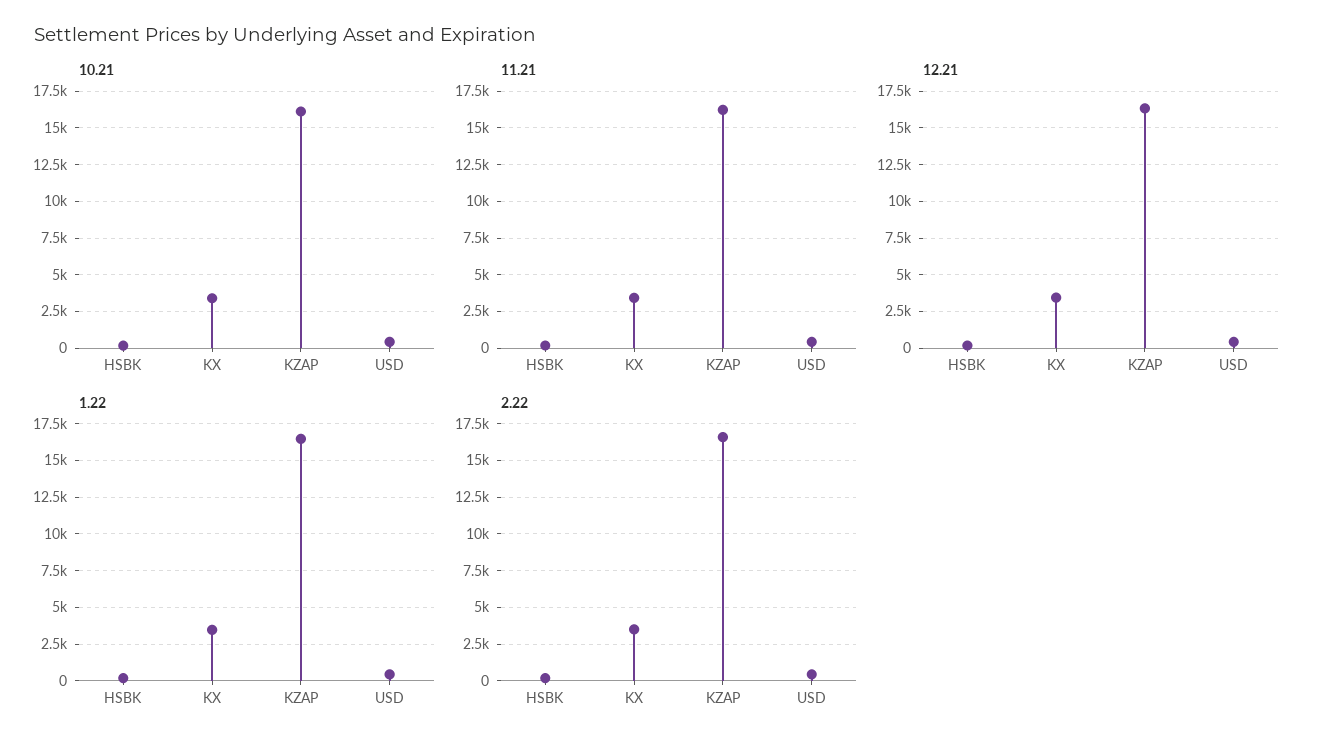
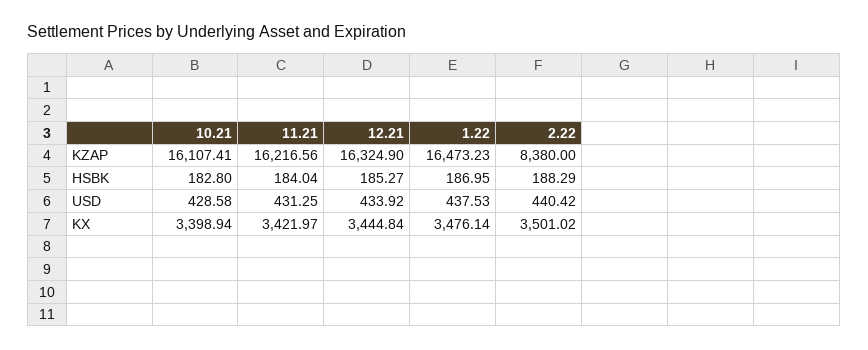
  {
    "10.21": {
      "HSBK": 182.8,
      "KX": 3398.94,
      "KZAP": 16107.41,
      "USD": 428.58
    },
    "11.21": {
      "HSBK": 184.04,
      "KX": 3421.97,
      "KZAP": 16216.56,
      "USD": 431.25
    },
    "12.21": {
      "HSBK": 185.27,
      "KX": 3444.84,
      "KZAP": 16324.9,
      "USD": 433.92
    },
    "1.22": {
      "HSBK": 186.95,
      "KX": 3476.14,
      "KZAP": 16473.23,
      "USD": 437.53
    },
    "2.22": {
      "HSBK": 188.29,
      "KX": 3501.02,
-     "KZAP": 16500,
+     "KZAP": 8380,
      "USD": 440.42
    }
  }

